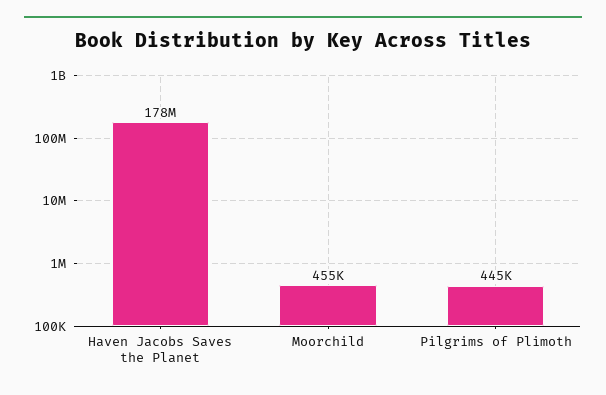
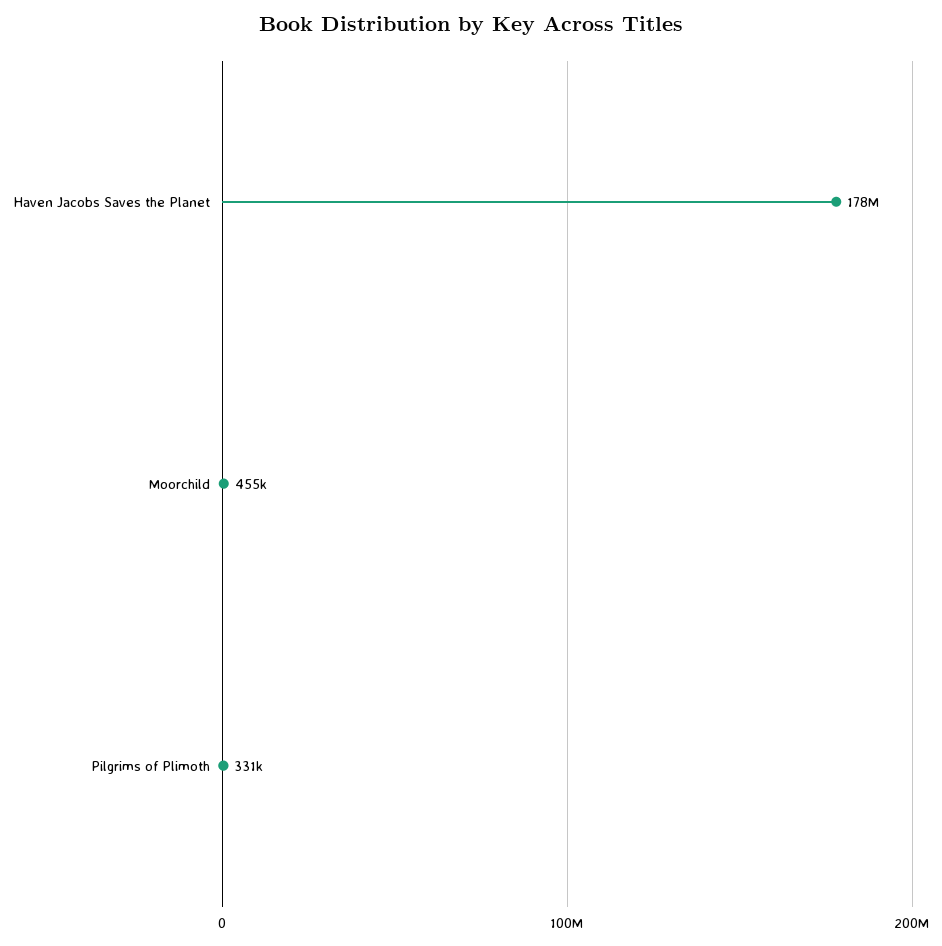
  {
    "Haven Jacobs Saves the Planet": 178000000,
    "Moorchild": 455000,
-   "Pilgrims of Plimoth": 445000
+   "Pilgrims of Plimoth": 331000
  }

